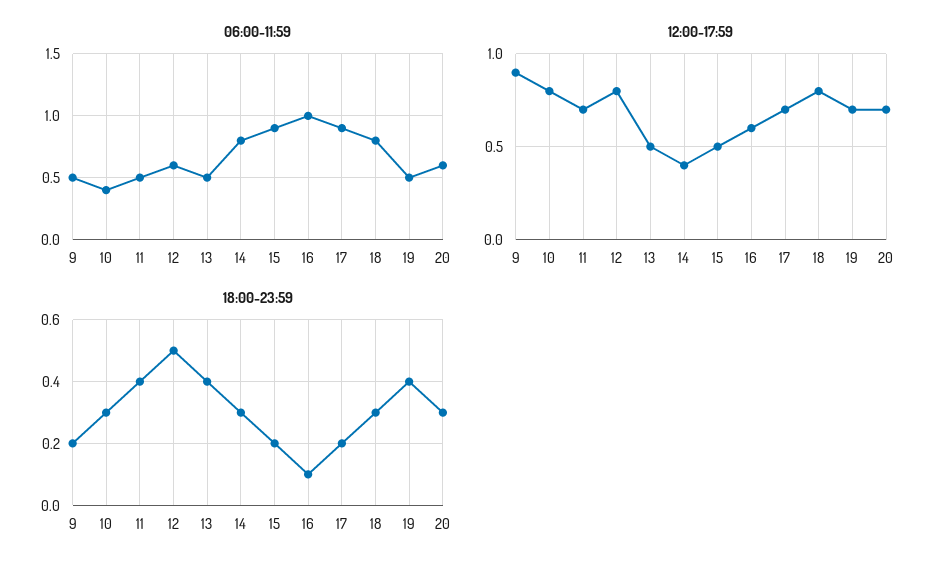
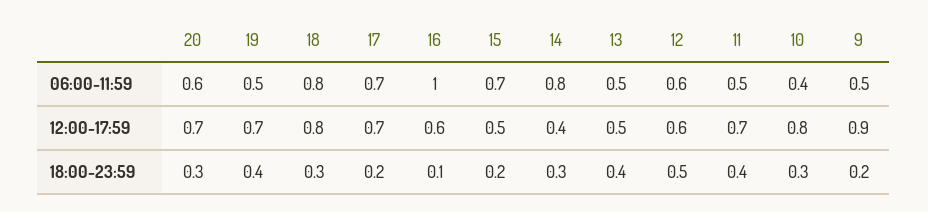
  {
    "06:00-11:59": {
      "9": 0.5,
      "10": 0.4,
      "11": 0.5,
      "12": 0.6,
      "13": 0.5,
      "14": 0.8,
-     "15": 0.9,
+     "15": 0.7,
      "16": 1,
-     "17": 0.9,
+     "17": 0.7,
      "18": 0.8,
      "19": 0.5,
      "20": 0.6
    },
    "12:00-17:59": {
      "9": 0.9,
      "10": 0.8,
      "11": 0.7,
-     "12": 0.8,
+     "12": 0.6,
      "13": 0.5,
      "14": 0.4,
      "15": 0.5,
      "16": 0.6,
      "17": 0.7,
      "18": 0.8,
      "19": 0.7,
      "20": 0.7
    },
    "18:00-23:59": {
      "9": 0.2,
      "10": 0.3,
      "11": 0.4,
      "12": 0.5,
      "13": 0.4,
      "14": 0.3,
      "15": 0.2,
      "16": 0.1,
      "17": 0.2,
      "18": 0.3,
      "19": 0.4,
      "20": 0.3
    }
  }

